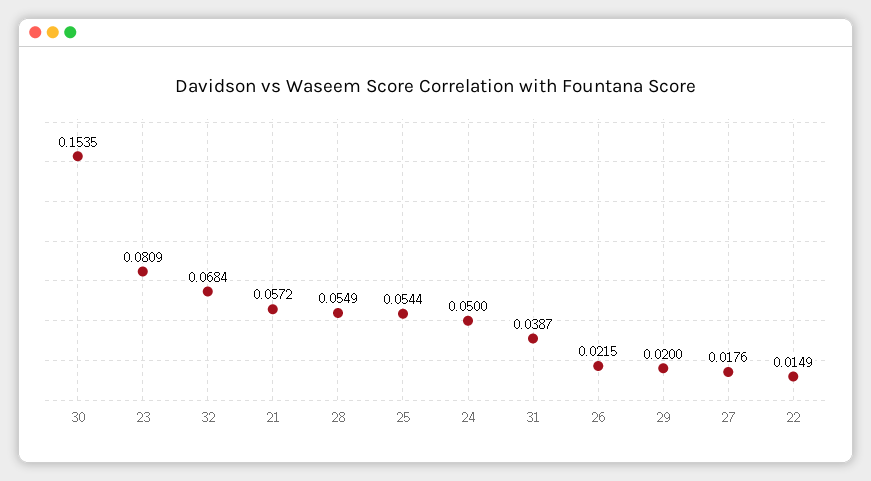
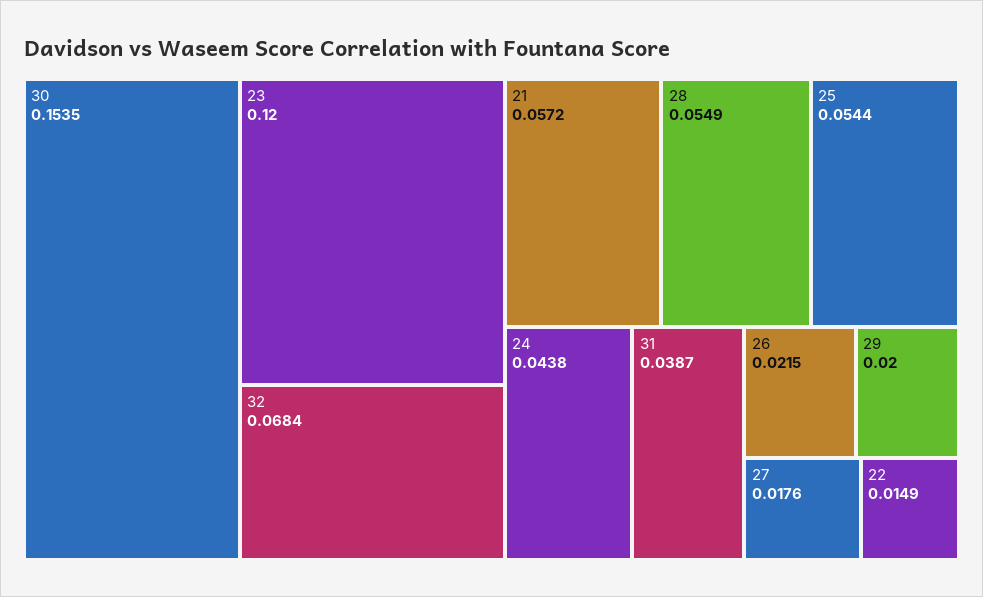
  {
    "30": 0.1535,
-   "23": 0.0809,
+   "23": 0.12,
    "32": 0.0684,
    "21": 0.0572,
    "28": 0.0549,
    "25": 0.0544,
-   "24": 0.05,
+   "24": 0.0438,
    "31": 0.0387,
    "26": 0.0215,
    "29": 0.02,
    "27": 0.0176,
    "22": 0.0149
  }

